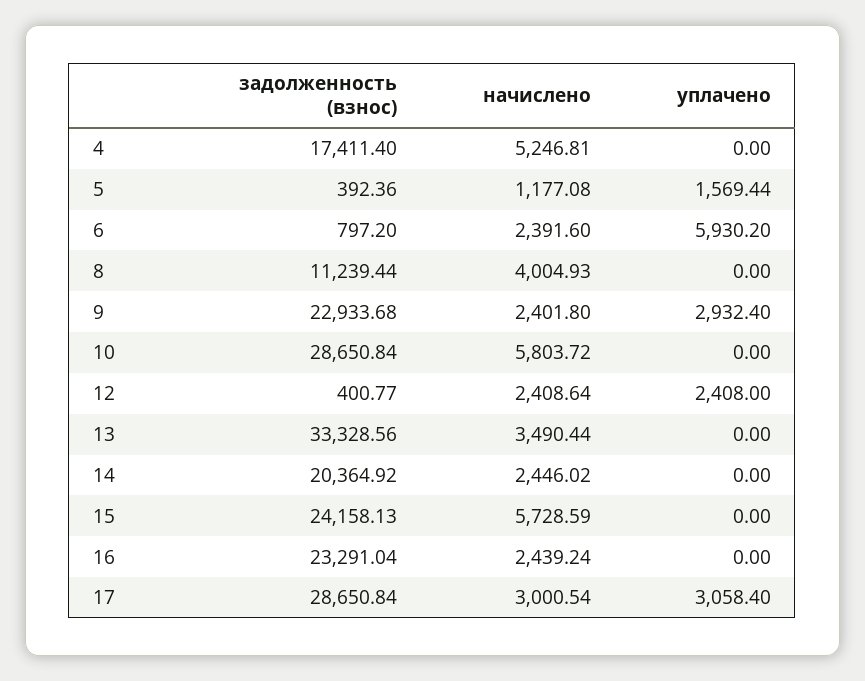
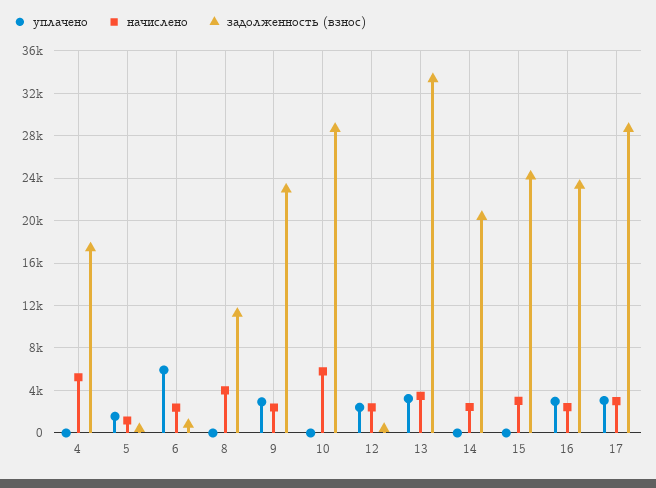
  {
    "задолженность (взнос)": {
      "4": 17411.4,
      "5": 392.36,
      "6": 797.2,
      "8": 11239.44,
      "9": 22933.68,
      "10": 28650.84,
      "12": 400.77,
      "13": 33328.56,
      "14": 20364.92,
      "15": 24158.13,
      "16": 23291.04,
      "17": 28650.84
    },
    "начислено": {
      "4": 5246.81,
      "5": 1177.08,
      "6": 2391.6,
      "8": 4004.93,
      "9": 2401.8,
      "10": 5803.72,
      "12": 2408.64,
      "13": 3490.44,
      "14": 2446.02,
-     "15": 5728.59,
+     "15": 3000,
      "16": 2439.24,
      "17": 3000.54
    },
    "уплачено": {
      "4": 0,
      "5": 1569.44,
      "6": 5930.2,
      "8": 0,
      "9": 2932.4,
      "10": 0,
      "12": 2408,
-     "13": 0,
+     "13": 3000,
      "14": 0,
      "15": 0,
-     "16": 0,
+     "16": 3000,
      "17": 3058.4
    }
  }

